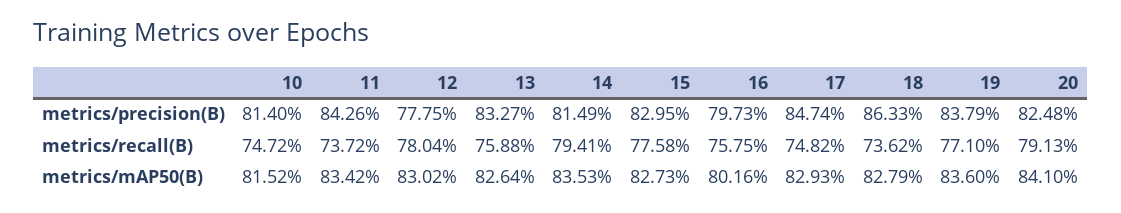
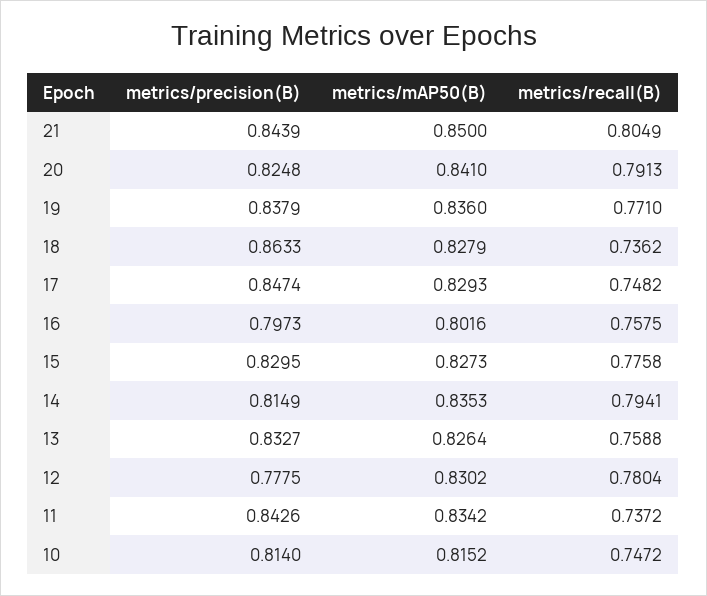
  {
    "10": {
      "metrics/precision(B)": 0.814,
      "metrics/recall(B)": 0.7472,
      "metrics/mAP50(B)": 0.8152
    },
    "11": {
      "metrics/precision(B)": 0.8426,
      "metrics/recall(B)": 0.7372,
      "metrics/mAP50(B)": 0.8342
    },
    "12": {
      "metrics/precision(B)": 0.7775,
      "metrics/recall(B)": 0.7804,
      "metrics/mAP50(B)": 0.8302
    },
    "13": {
      "metrics/precision(B)": 0.8327,
      "metrics/recall(B)": 0.7588,
      "metrics/mAP50(B)": 0.8264
    },
    "14": {
      "metrics/precision(B)": 0.8149,
      "metrics/recall(B)": 0.7941,
      "metrics/mAP50(B)": 0.8353
    },
    "15": {
      "metrics/precision(B)": 0.8295,
      "metrics/recall(B)": 0.7758,
      "metrics/mAP50(B)": 0.8273
    },
    "16": {
      "metrics/precision(B)": 0.7973,
      "metrics/recall(B)": 0.7575,
      "metrics/mAP50(B)": 0.8016
    },
    "17": {
      "metrics/precision(B)": 0.8474,
      "metrics/recall(B)": 0.7482,
      "metrics/mAP50(B)": 0.8293
    },
    "18": {
      "metrics/precision(B)": 0.8633,
      "metrics/recall(B)": 0.7362,
      "metrics/mAP50(B)": 0.8279
    },
    "19": {
      "metrics/precision(B)": 0.8379,
      "metrics/recall(B)": 0.771,
      "metrics/mAP50(B)": 0.836
    },
    "20": {
      "metrics/precision(B)": 0.8248,
      "metrics/recall(B)": 0.7913,
      "metrics/mAP50(B)": 0.841
-   }
+   },
+   "21": {
+     "metrics/precision(B)": 0.8439,
+     "metrics/mAP50(B)": 0.85,
+     "metrics/recall(B)": 0.8049
+   }
  }

